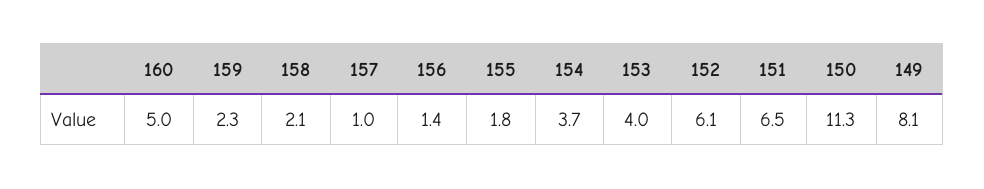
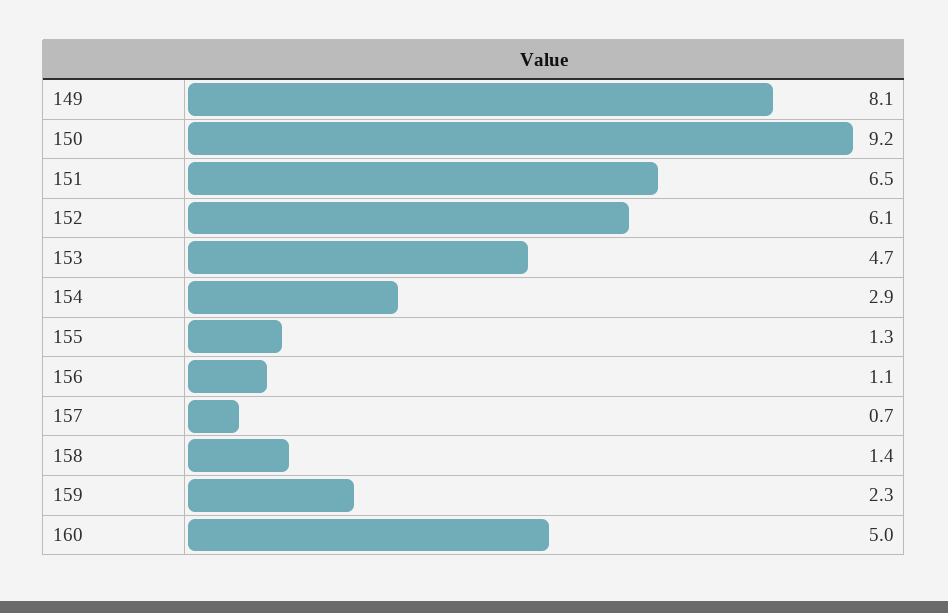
  {
    "160": 5,
    "159": 2.3,
-   "158": 2.1,
+   "158": 1.4,
-   "157": 1,
+   "157": 0.7,
-   "156": 1.4,
+   "156": 1.1,
-   "155": 1.8,
+   "155": 1.3,
-   "154": 3.7,
+   "154": 2.9,
-   "153": 4,
+   "153": 4.7,
    "152": 6.1,
    "151": 6.5,
-   "150": 11.3,
+   "150": 9.2,
    "149": 8.1
  }

